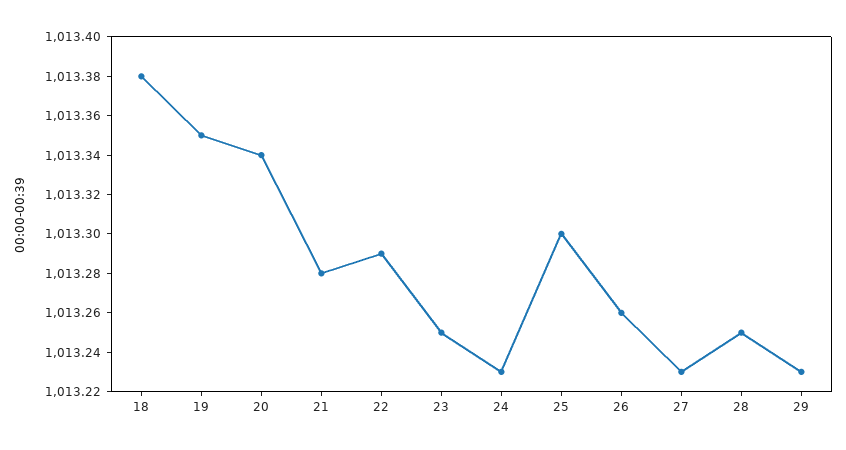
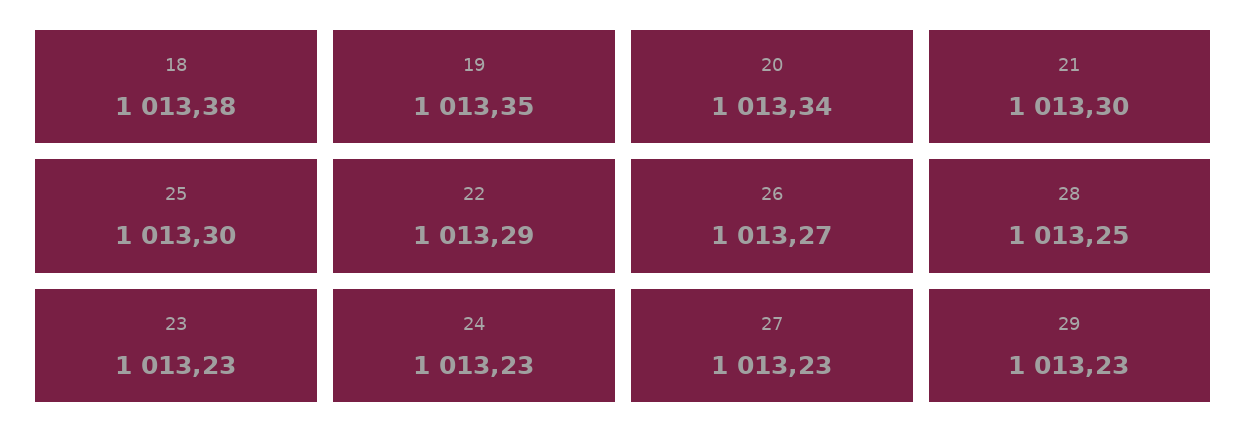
  {
    "18": 1013.38,
    "19": 1013.35,
    "20": 1013.34,
-   "21": 1013.28,
+   "21": 1013.3,
    "22": 1013.29,
-   "23": 1013.25,
+   "23": 1013.23,
    "24": 1013.23,
    "25": 1013.3,
-   "26": 1013.26,
+   "26": 1013.27,
    "27": 1013.23,
    "28": 1013.25,
    "29": 1013.23
  }

